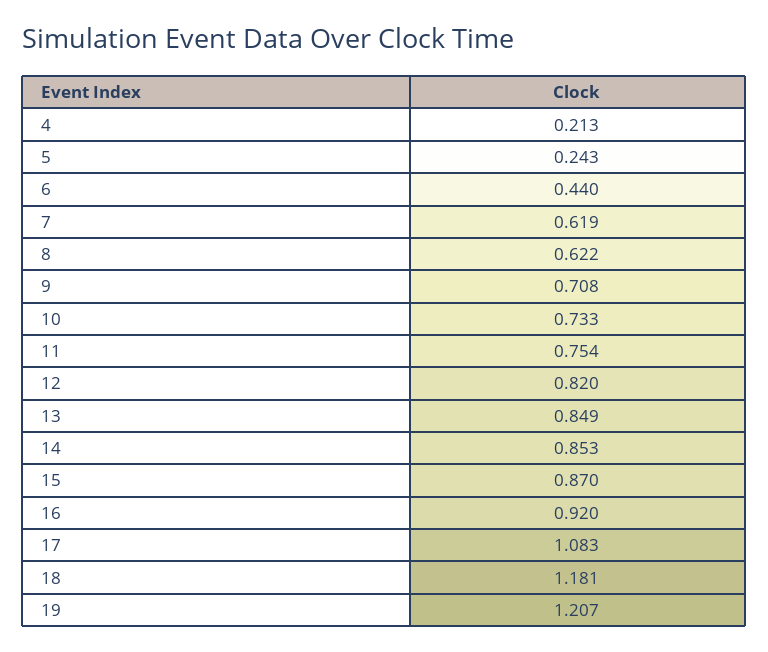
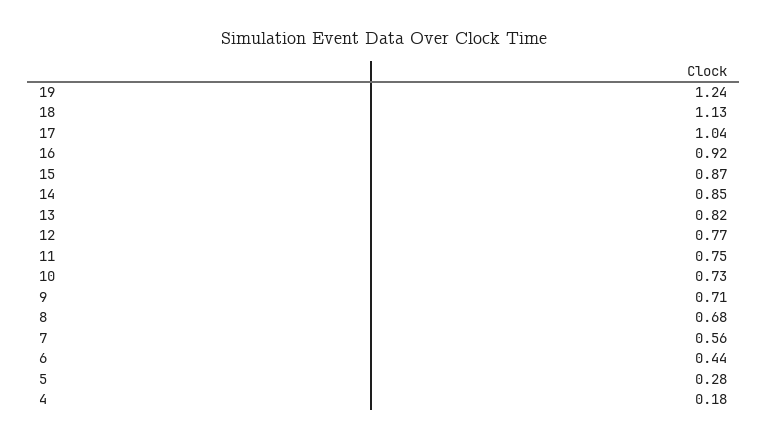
  {
-   "4": 0.213,
+   "4": 0.18,
-   "5": 0.243,
+   "5": 0.28,
    "6": 0.44,
-   "7": 0.619,
+   "7": 0.56,
-   "8": 0.622,
+   "8": 0.68,
    "9": 0.708,
    "10": 0.733,
    "11": 0.754,
-   "12": 0.82,
+   "12": 0.77,
-   "13": 0.849,
+   "13": 0.82,
    "14": 0.853,
    "15": 0.87,
    "16": 0.92,
-   "17": 1.083,
+   "17": 1.04,
-   "18": 1.181,
+   "18": 1.13,
-   "19": 1.207
+   "19": 1.24
  }

